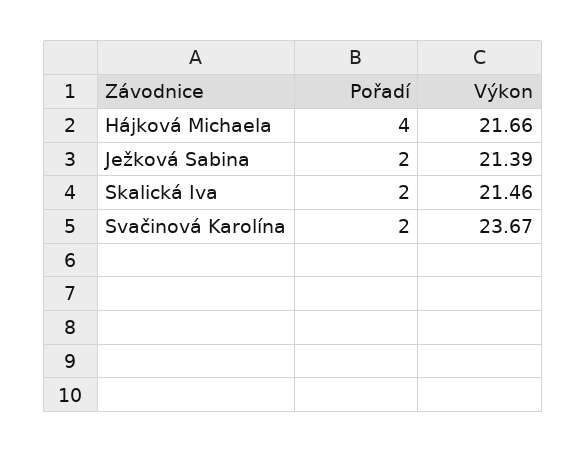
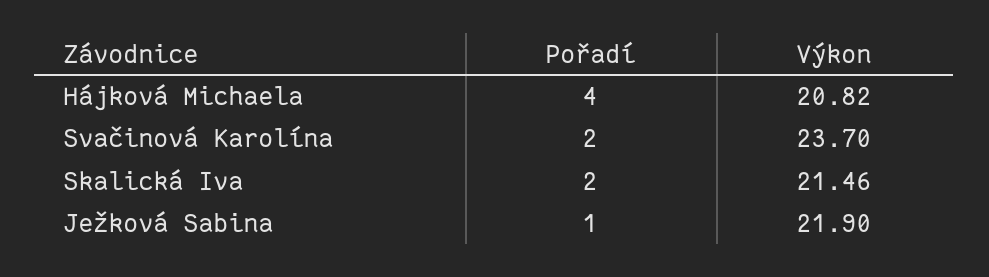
  {
    "Pořadí": {
      "Hájková Michaela": 4,
-     "Ježková Sabina": 2,
+     "Ježková Sabina": 1,
      "Skalická Iva": 2,
      "Svačinová Karolína": 2
    },
    "Výkon": {
-     "Hájková Michaela": 21.66,
+     "Hájková Michaela": 20.82,
-     "Ježková Sabina": 21.39,
+     "Ježková Sabina": 21.9,
      "Skalická Iva": 21.46,
-     "Svačinová Karolína": 23.67
+     "Svačinová Karolína": 23.7
    }
  }

